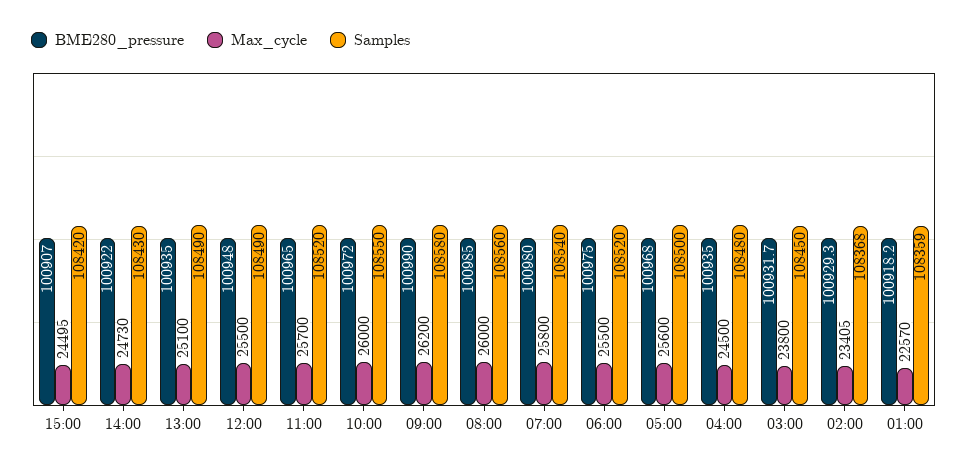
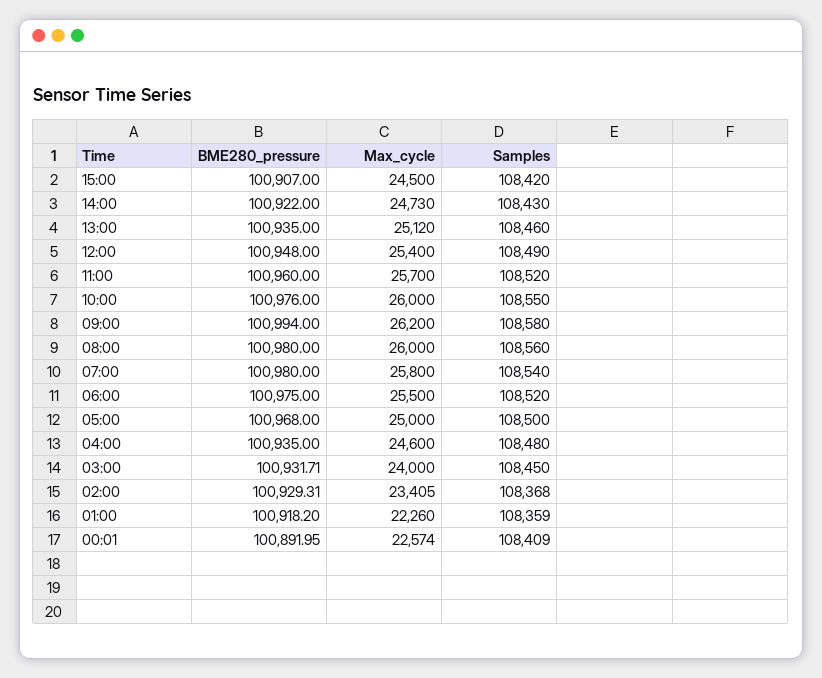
  {
    "BME280_pressure": {
      "15:00": 100907,
      "14:00": 100922,
      "13:00": 100935,
      "12:00": 100948,
-     "11:00": 100965,
+     "11:00": 100960,
-     "10:00": 100972,
+     "10:00": 100976,
-     "09:00": 100990,
+     "09:00": 100994,
-     "08:00": 100985,
+     "08:00": 100980,
      "07:00": 100980,
      "06:00": 100975,
      "05:00": 100968,
      "04:00": 100935,
      "03:00": 100931.71,
      "02:00": 100929.31,
-     "01:00": 100918.2
+     "01:00": 100918.2,
+     "00:01": 100891.95
    },
    "Max_cycle": {
-     "15:00": 24495,
+     "15:00": 24500,
      "14:00": 24730,
-     "13:00": 25100,
+     "13:00": 25120,
-     "12:00": 25500,
+     "12:00": 25400,
      "11:00": 25700,
      "10:00": 26000,
      "09:00": 26200,
      "08:00": 26000,
      "07:00": 25800,
      "06:00": 25500,
-     "05:00": 25600,
+     "05:00": 25000,
-     "04:00": 24500,
+     "04:00": 24600,
-     "03:00": 23800,
+     "03:00": 24000,
      "02:00": 23405,
-     "01:00": 22570
+     "01:00": 22260,
+     "00:01": 22574
    },
    "Samples": {
      "15:00": 108420,
      "14:00": 108430,
-     "13:00": 108490,
+     "13:00": 108460,
      "12:00": 108490,
      "11:00": 108520,
      "10:00": 108550,
      "09:00": 108580,
      "08:00": 108560,
      "07:00": 108540,
      "06:00": 108520,
      "05:00": 108500,
      "04:00": 108480,
      "03:00": 108450,
      "02:00": 108368,
-     "01:00": 108359
+     "01:00": 108359,
+     "00:01": 108409
    }
  }

